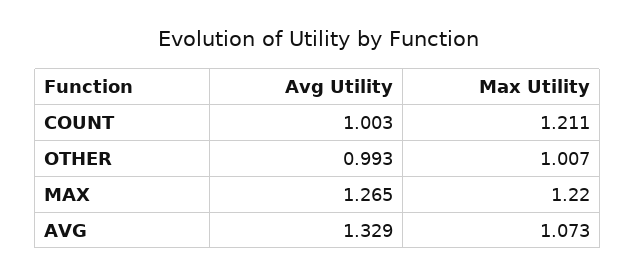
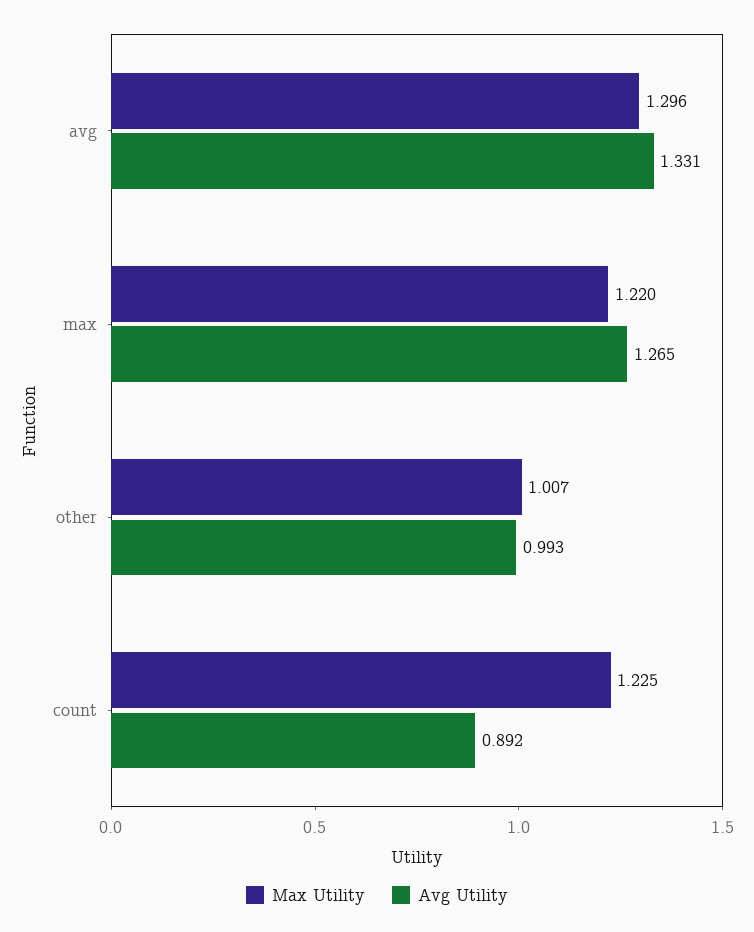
  {
    "Avg Utility": {
-     "COUNT": 1.003,
+     "COUNT": 0.892,
      "OTHER": 0.993,
      "MAX": 1.265,
-     "AVG": 1.329
+     "AVG": 1.331
    },
    "Max Utility": {
-     "COUNT": 1.211,
+     "COUNT": 1.225,
      "OTHER": 1.007,
      "MAX": 1.22,
-     "AVG": 1.073
+     "AVG": 1.296
    }
  }

